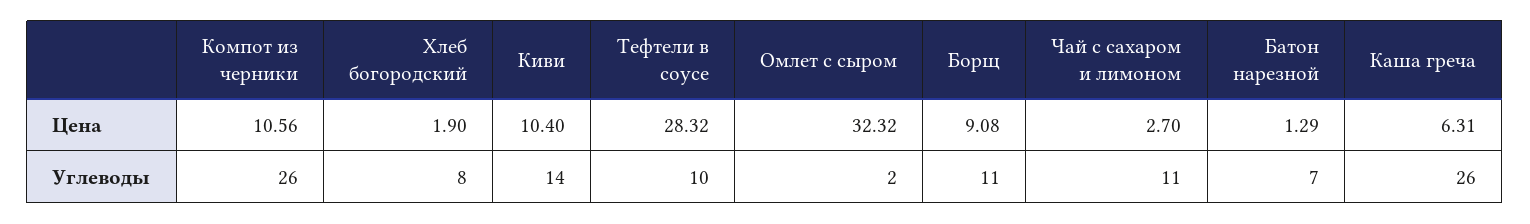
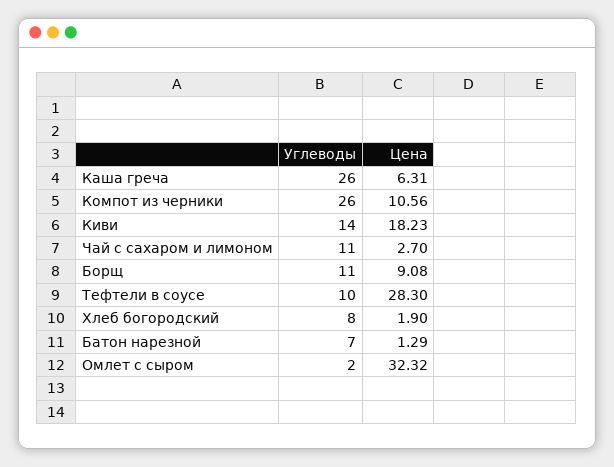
  {
    "Компот из черники": {
      "Цена": 10.56,
      "Углеводы": 26
    },
    "Хлеб богородский": {
      "Цена": 1.9,
      "Углеводы": 8
    },
    "Киви": {
-     "Цена": 10.4,
+     "Цена": 18.23,
      "Углеводы": 14
    },
    "Тефтели в соусе": {
-     "Цена": 28.32,
+     "Цена": 28.3,
      "Углеводы": 10
    },
    "Омлет с сыром": {
      "Цена": 32.32,
      "Углеводы": 2
    },
    "Борщ": {
      "Цена": 9.08,
      "Углеводы": 11
    },
    "Чай с сахаром и лимоном": {
      "Цена": 2.7,
      "Углеводы": 11
    },
    "Батон нарезной": {
      "Цена": 1.29,
      "Углеводы": 7
    },
    "Каша греча": {
      "Цена": 6.31,
      "Углеводы": 26
    }
  }

